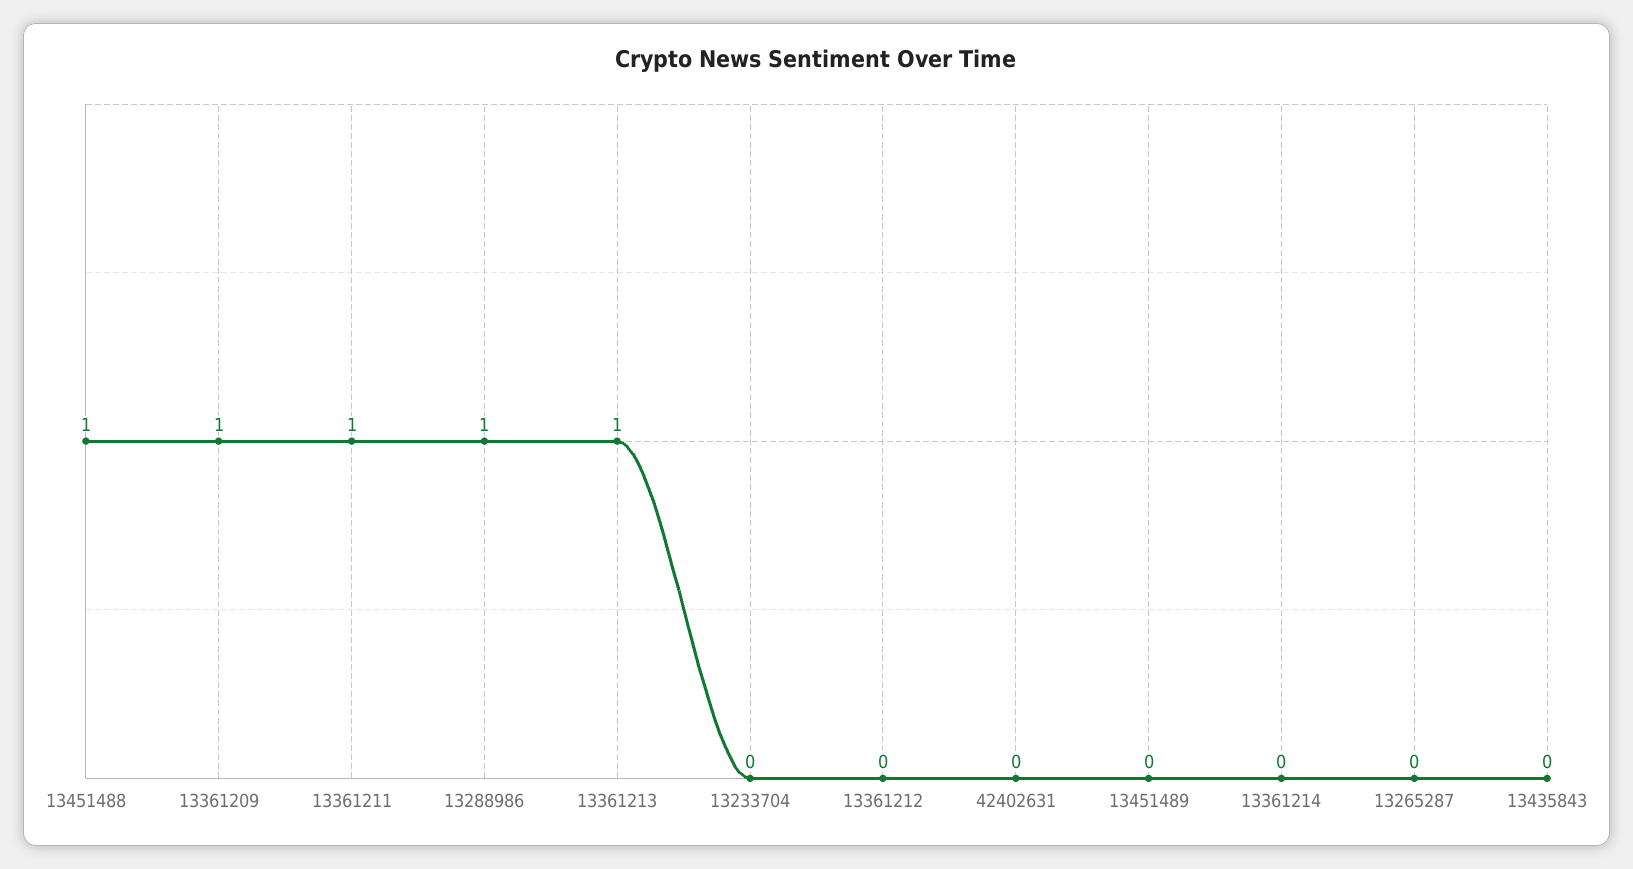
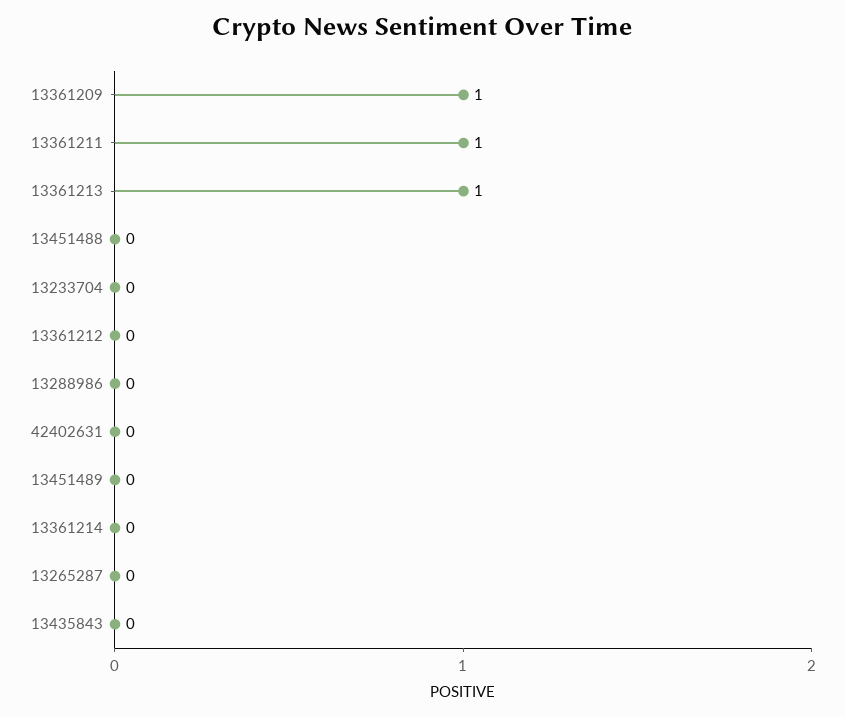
  {
-   "13451488": 1,
+   "13451488": 0,
    "13361209": 1,
    "13361211": 1,
-   "13288986": 1,
+   "13288986": 0,
    "13361213": 1,
    "13233704": 0,
    "13361212": 0,
    "42402631": 0,
    "13451489": 0,
    "13361214": 0,
    "13265287": 0,
    "13435843": 0
  }

